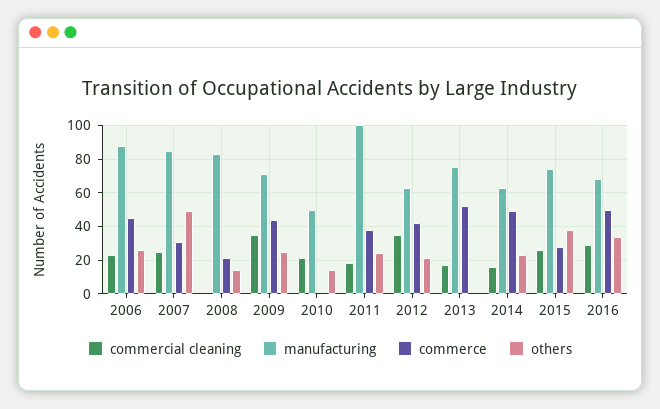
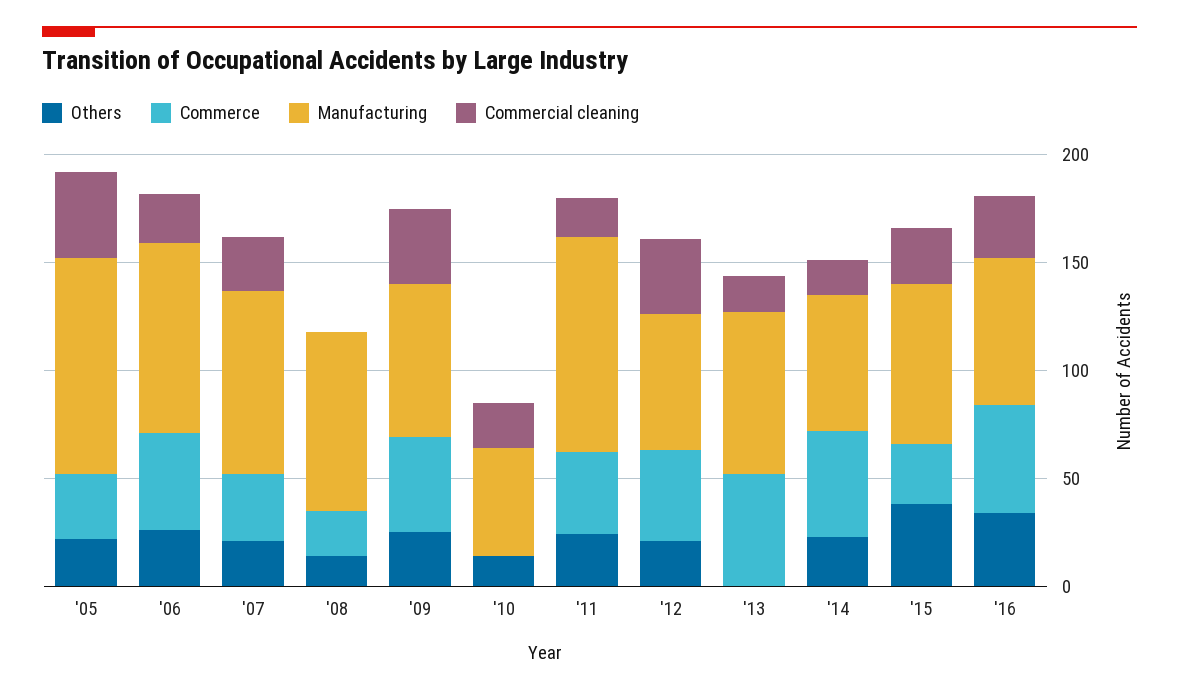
  {
    "commercial cleaning": {
      "2006": 25,
      "2007": 25,
      "2008": 0,
      "2009": 35,
      "2010": 20,
      "2011": 20,
      "2012": 35,
      "2013": 15,
      "2014": 15,
      "2015": 25,
-     "2016": 30
+     "2016": 30,
+     "'05": 40
    },
    "manufacturing": {
      "2006": 90,
      "2007": 85,
      "2008": 85,
      "2009": 70,
      "2010": 50,
      "2011": 100,
      "2012": 65,
      "2013": 75,
      "2014": 65,
      "2015": 75,
-     "2016": 70
+     "2016": 70,
+     "'05": 100
    },
    "commerce": {
      "2006": 45,
      "2007": 30,
      "2008": 20,
      "2009": 45,
      "2010": 0,
      "2011": 40,
      "2012": 40,
      "2013": 50,
      "2014": 50,
      "2015": 30,
-     "2016": 50
+     "2016": 50,
+     "'05": 30
    },
    "others": {
      "2006": 25,
-     "2007": 50,
+     "2007": 20,
      "2008": 15,
      "2009": 25,
      "2010": 15,
      "2011": 25,
      "2012": 20,
      "2013": 0,
      "2014": 25,
      "2015": 40,
-     "2016": 35
+     "2016": 35,
+     "'05": 20
    }
  }

